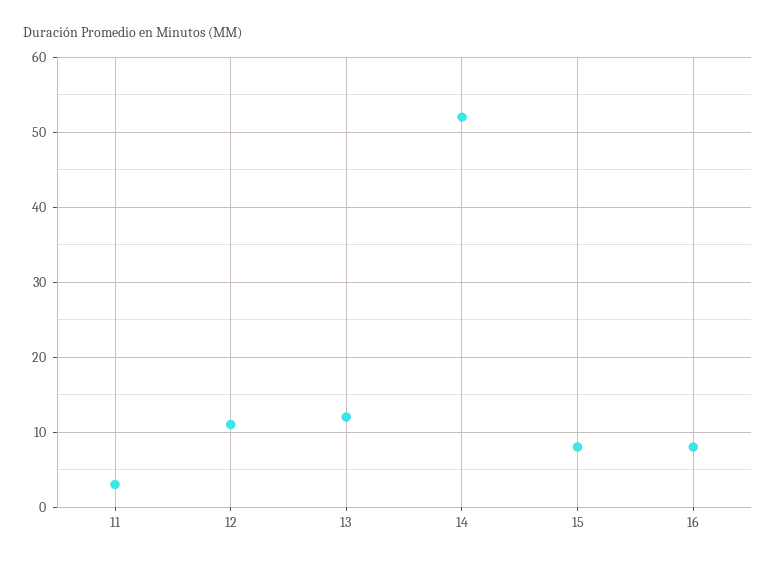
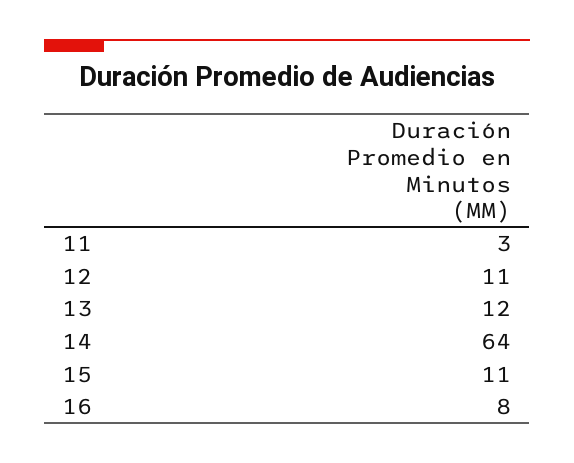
  {
    "11": 3,
    "12": 11,
    "13": 12,
-   "14": 52,
+   "14": 64,
-   "15": 8,
+   "15": 11,
    "16": 8
  }

